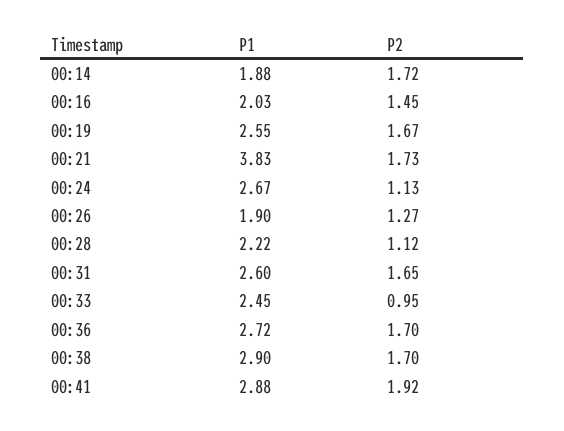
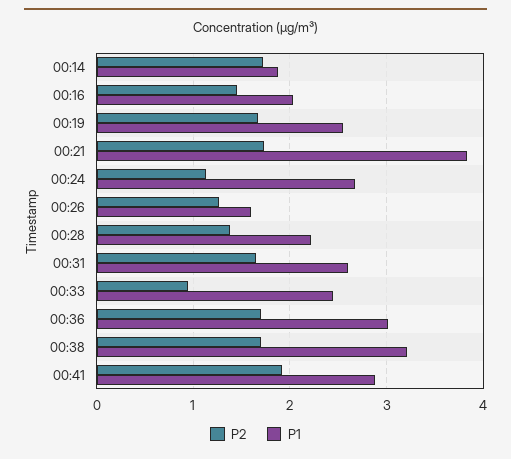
  {
    "P1": {
      "00:14": 1.88,
      "00:16": 2.03,
      "00:19": 2.55,
      "00:21": 3.83,
      "00:24": 2.67,
-     "00:26": 1.9,
+     "00:26": 1.6,
      "00:28": 2.22,
      "00:31": 2.6,
      "00:33": 2.45,
-     "00:36": 2.72,
+     "00:36": 3,
-     "00:38": 2.9,
+     "00:38": 3.2,
      "00:41": 2.88
    },
    "P2": {
      "00:14": 1.72,
      "00:16": 1.45,
      "00:19": 1.67,
      "00:21": 1.73,
      "00:24": 1.13,
      "00:26": 1.27,
-     "00:28": 1.12,
+     "00:28": 1.4,
      "00:31": 1.65,
      "00:33": 0.95,
      "00:36": 1.7,
      "00:38": 1.7,
      "00:41": 1.92
    }
  }

